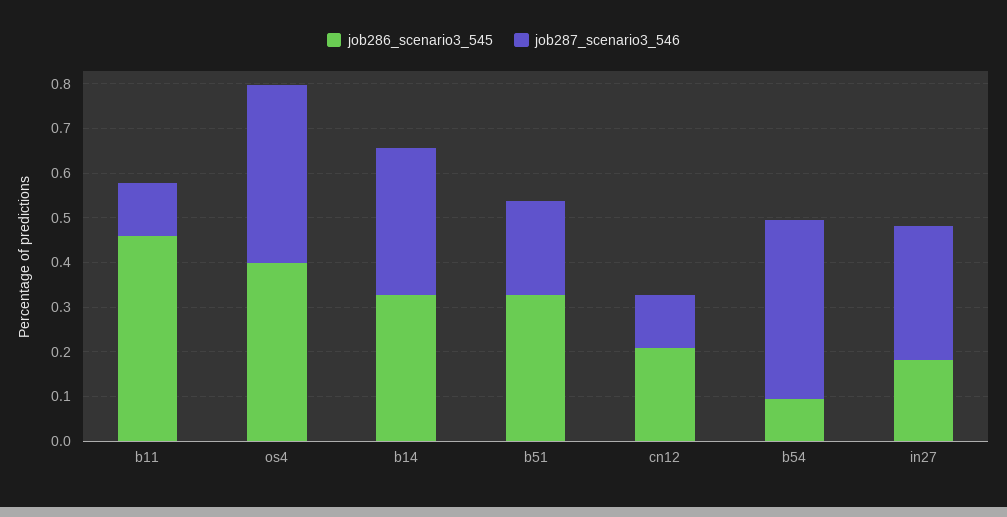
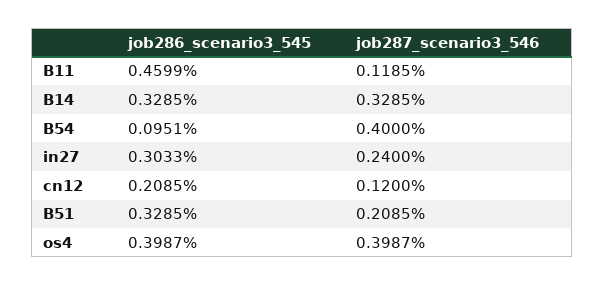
  {
    "job286_scenario3_545": {
      "b11": 0.4599,
      "os4": 0.3987,
      "b14": 0.3285,
      "b51": 0.3285,
      "cn12": 0.2085,
      "b54": 0.0951,
-     "in27": 0.18
+     "in27": 0.3033
    },
    "job287_scenario3_546": {
      "b11": 0.1185,
      "os4": 0.3987,
      "b14": 0.3285,
      "b51": 0.2085,
      "cn12": 0.12,
      "b54": 0.4,
-     "in27": 0.3
+     "in27": 0.24
    }
  }

